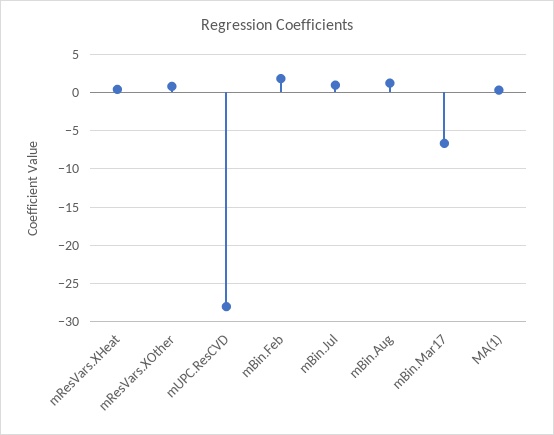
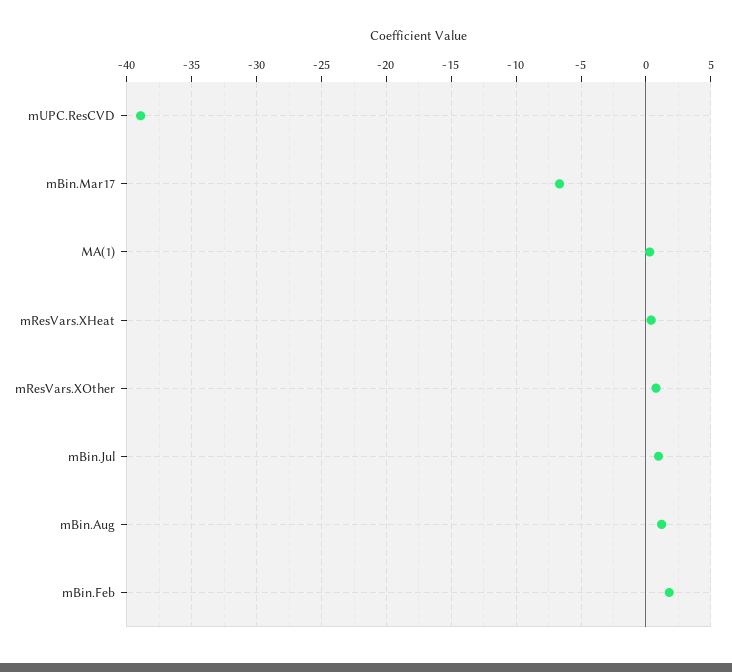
  {
    "mResVars.XHeat": 0.5,
    "mResVars.XOther": 1,
-   "mUPC.ResCVD": -28,
+   "mUPC.ResCVD": -39,
    "mBin.Feb": 2,
    "mBin.Jul": 1,
    "mBin.Aug": 1,
    "mBin.Mar17": -6.5,
    "MA(1)": 0.5
  }

